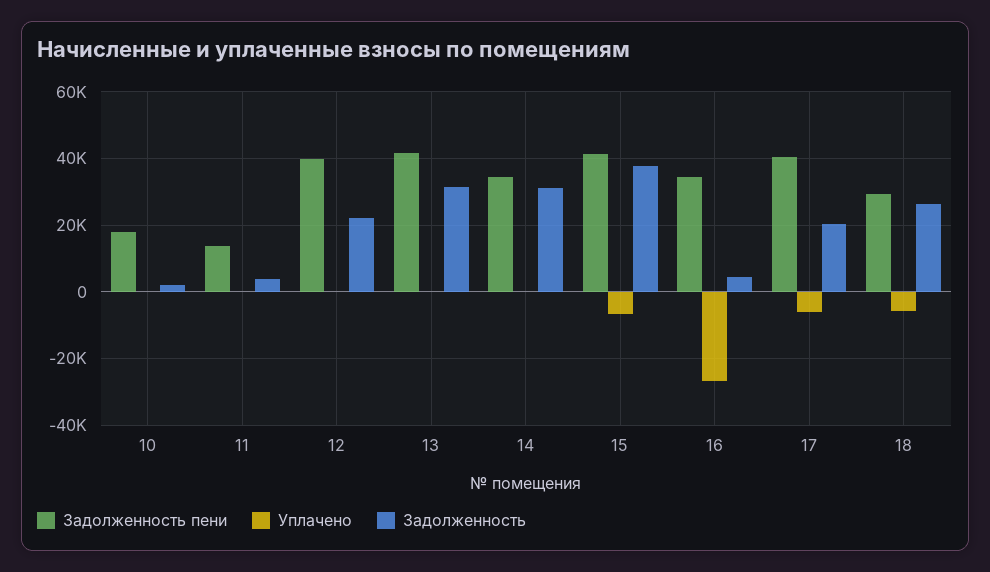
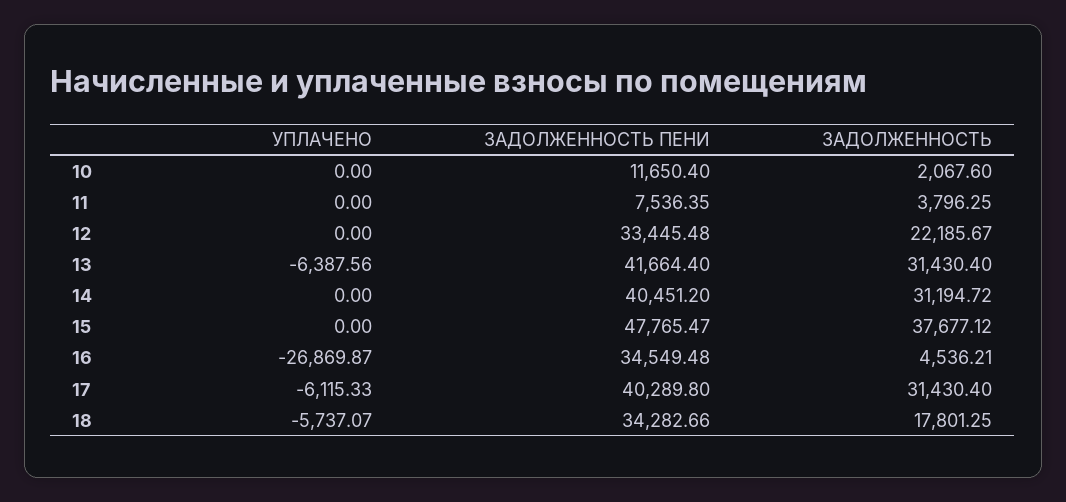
  {
    "Задолженность пени": {
-     "10": 18000,
+     "10": 11650.4,
-     "11": 14000,
+     "11": 7536.35,
-     "12": 40000,
+     "12": 33445.48,
      "13": 41664.4,
-     "14": 34000,
+     "14": 40451.2,
-     "15": 42000,
+     "15": 47765.47,
      "16": 34549.48,
      "17": 40289.8,
-     "18": 30000
+     "18": 34282.66
    },
    "Уплачено": {
      "10": 0,
      "11": 0,
      "12": 0,
-     "13": 0,
+     "13": -6387.56,
      "14": 0,
-     "15": -6000,
+     "15": 0,
      "16": -26869.87,
      "17": -6115.33,
      "18": -5737.07
    },
    "Задолженность": {
      "10": 2067.6,
      "11": 3796.25,
      "12": 22185.67,
      "13": 31430.4,
      "14": 31194.72,
      "15": 37677.12,
      "16": 4536.21,
-     "17": 20000,
+     "17": 31430.4,
-     "18": 26000
+     "18": 17801.25
    }
  }

